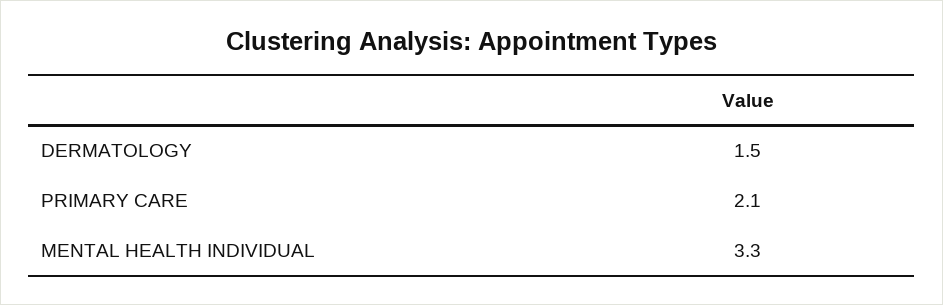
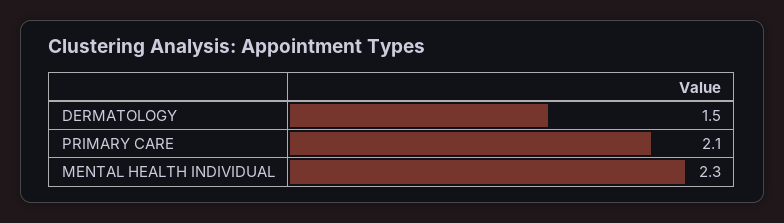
  {
    "DERMATOLOGY": 1.5,
    "PRIMARY CARE": 2.1,
-   "MENTAL HEALTH INDIVIDUAL": 3.3
+   "MENTAL HEALTH INDIVIDUAL": 2.3
  }

